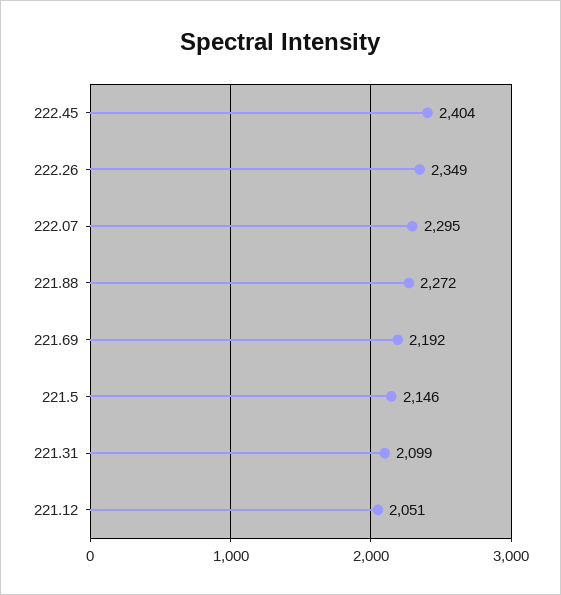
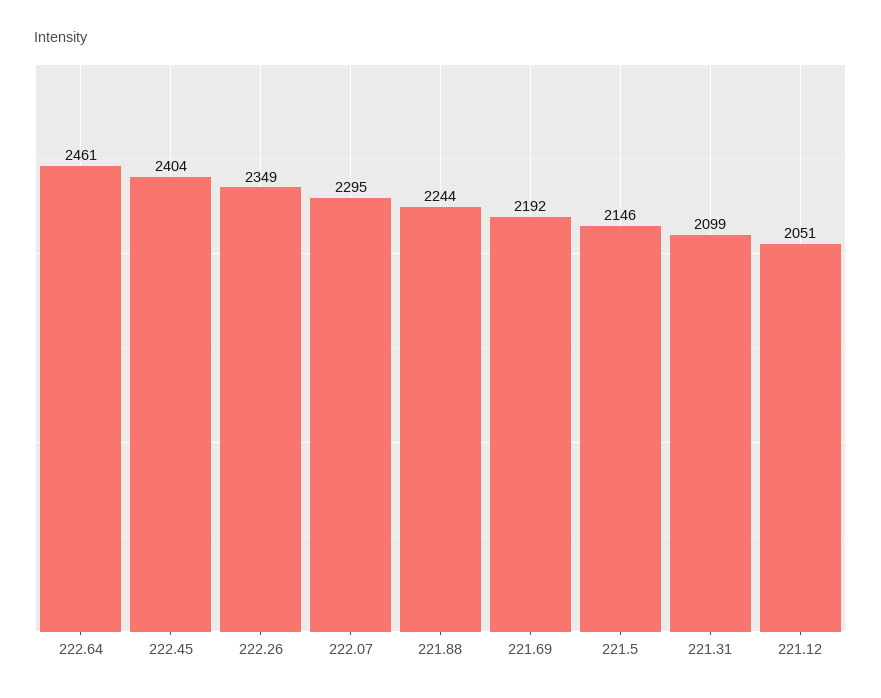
  {
    "222.45": 2404,
    "222.26": 2349,
    "222.07": 2295,
-   "221.88": 2272,
+   "221.88": 2244,
    "221.69": 2192,
    "221.5": 2146,
    "221.31": 2099,
-   "221.12": 2051
+   "221.12": 2051,
+   "222.64": 2461
  }

